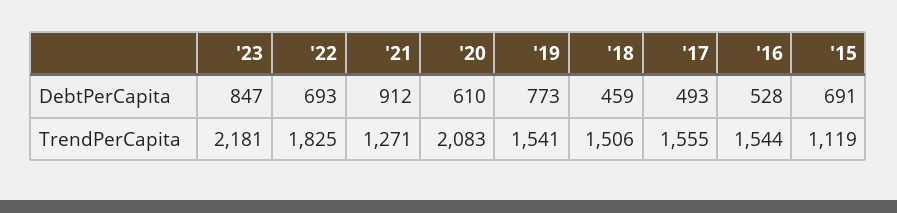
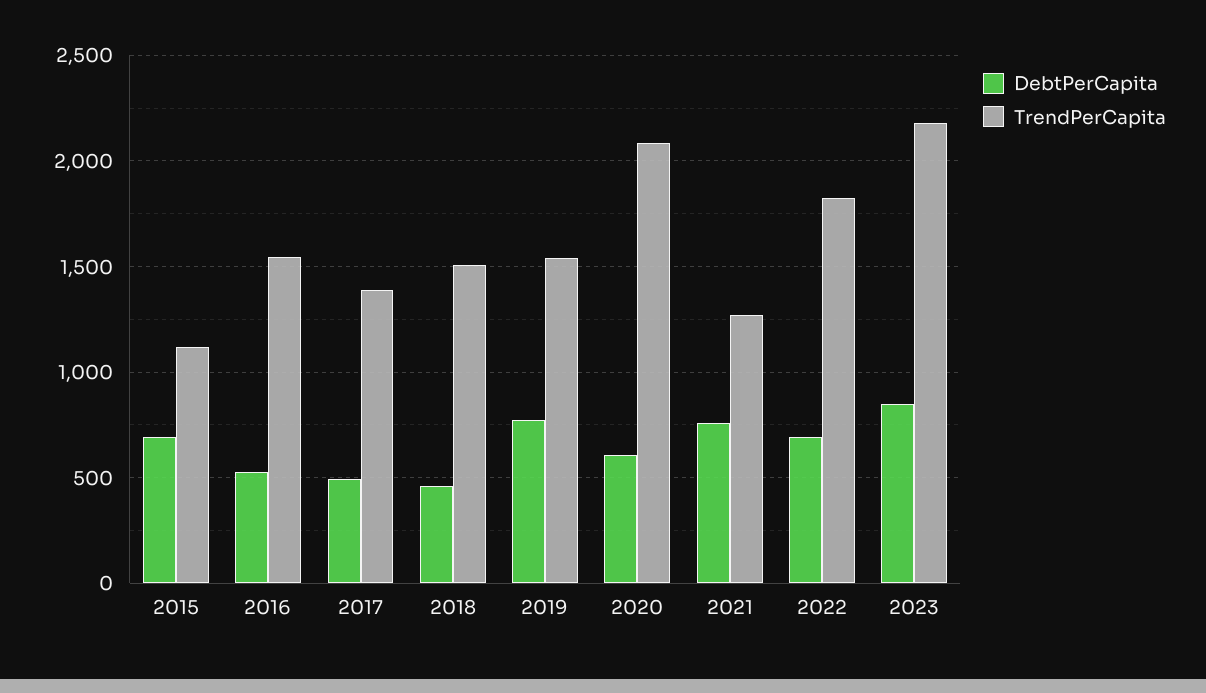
  {
    "DebtPerCapita": {
      "'23": 847,
      "'22": 693,
-     "'21": 912,
+     "'21": 750,
      "'20": 610,
      "'19": 773,
      "'18": 459,
      "'17": 493,
      "'16": 528,
      "'15": 691
    },
    "TrendPerCapita": {
      "'23": 2181,
      "'22": 1825,
      "'21": 1271,
      "'20": 2083,
      "'19": 1541,
      "'18": 1506,
-     "'17": 1555,
+     "'17": 1400,
      "'16": 1544,
      "'15": 1119
    }
  }

